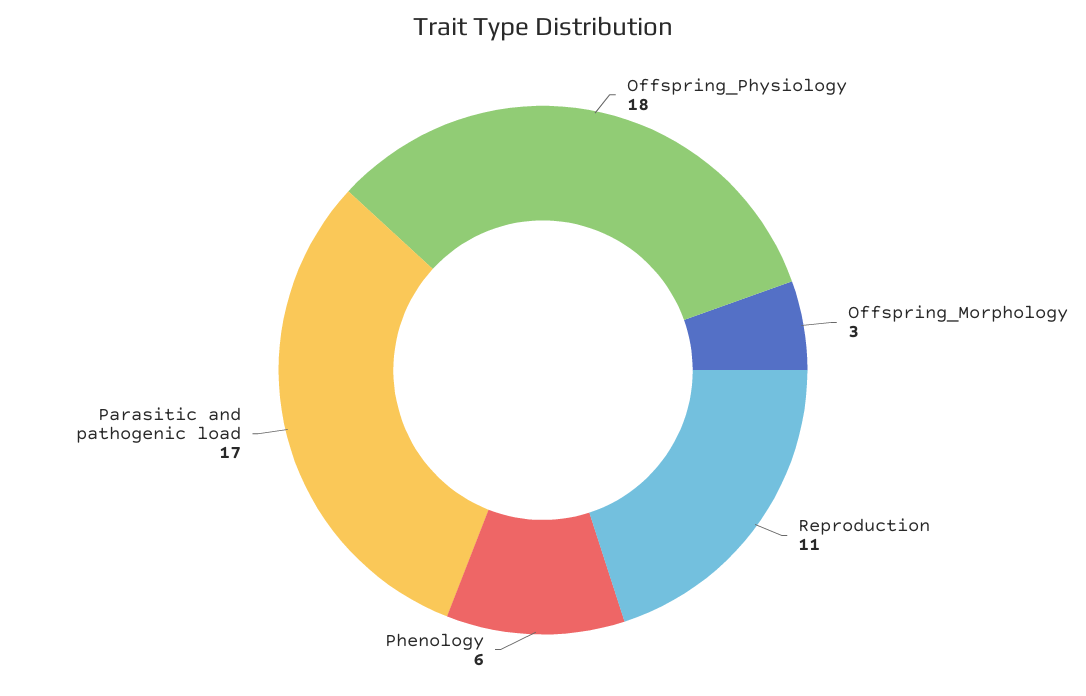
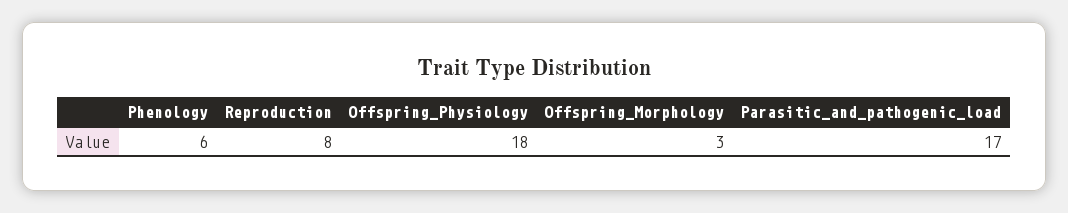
  {
    "Offspring_Physiology": 18,
    "Offspring_Morphology": 3,
-   "Reproduction": 11,
+   "Reproduction": 8,
    "Phenology": 6,
    "Parasitic and pathogenic load": 17
  }

